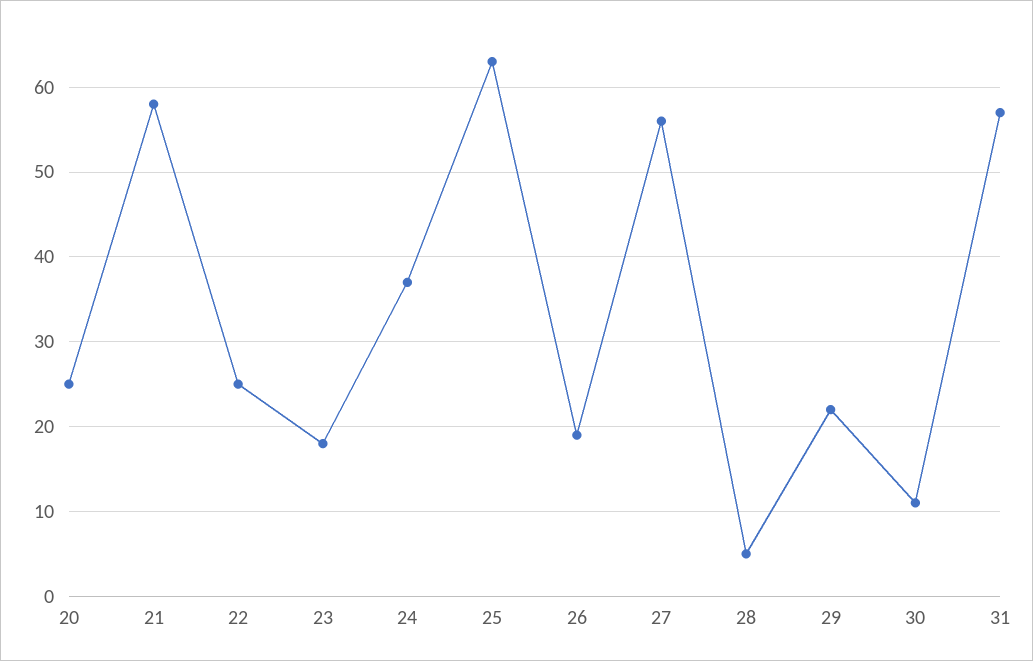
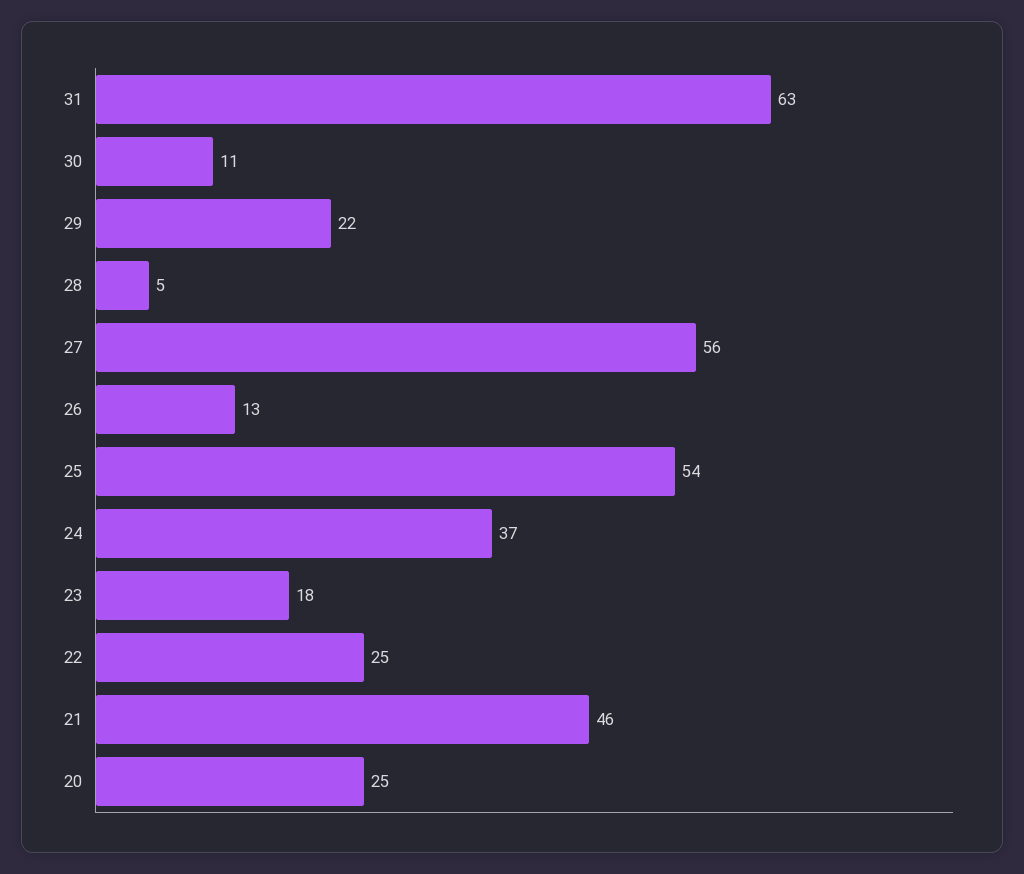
  {
    "20": 25,
-   "21": 58,
+   "21": 46,
    "22": 25,
    "23": 18,
    "24": 37,
-   "25": 63,
+   "25": 54,
-   "26": 19,
+   "26": 13,
    "27": 56,
    "28": 5,
    "29": 22,
    "30": 11,
-   "31": 57
+   "31": 63
  }

